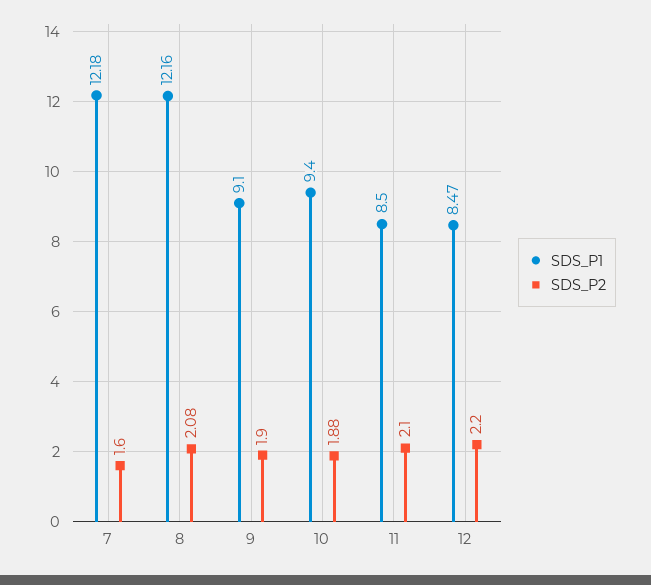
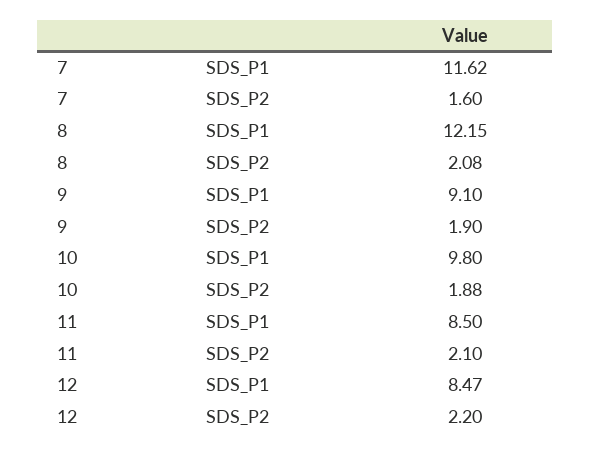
  {
    "SDS_P1": {
-     "7": 12.18,
+     "7": 11.62,
-     "8": 12.16,
+     "8": 12.15,
      "9": 9.1,
-     "10": 9.4,
+     "10": 9.8,
      "11": 8.5,
      "12": 8.47
    },
    "SDS_P2": {
      "7": 1.6,
      "8": 2.08,
      "9": 1.9,
      "10": 1.88,
      "11": 2.1,
      "12": 2.2
    }
  }

